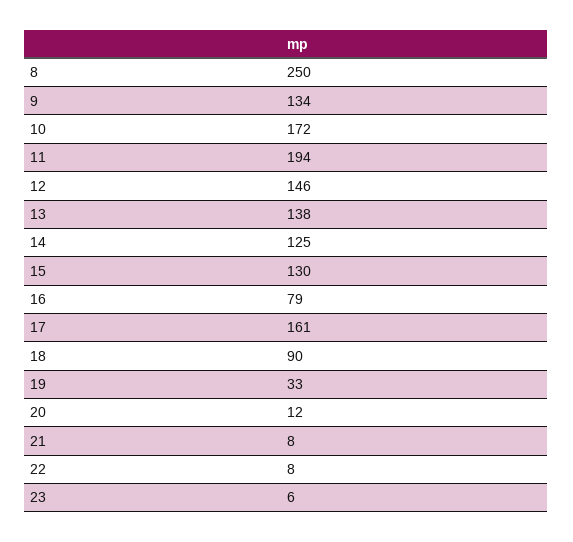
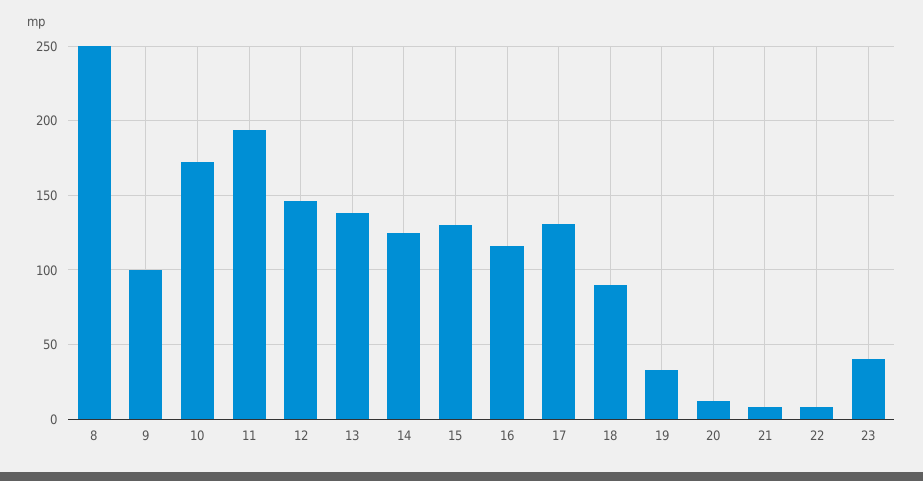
  {
    "8": 250,
-   "9": 134,
+   "9": 100,
    "10": 172,
    "11": 194,
    "12": 146,
    "13": 138,
    "14": 125,
    "15": 130,
-   "16": 79,
+   "16": 115,
-   "17": 161,
+   "17": 130,
    "18": 90,
    "19": 33,
    "20": 12,
    "21": 8,
    "22": 8,
-   "23": 6
+   "23": 40
  }

